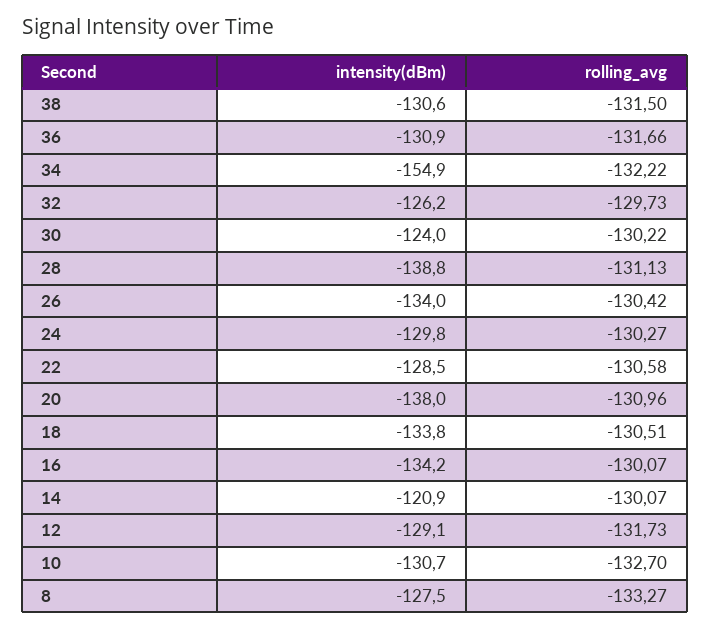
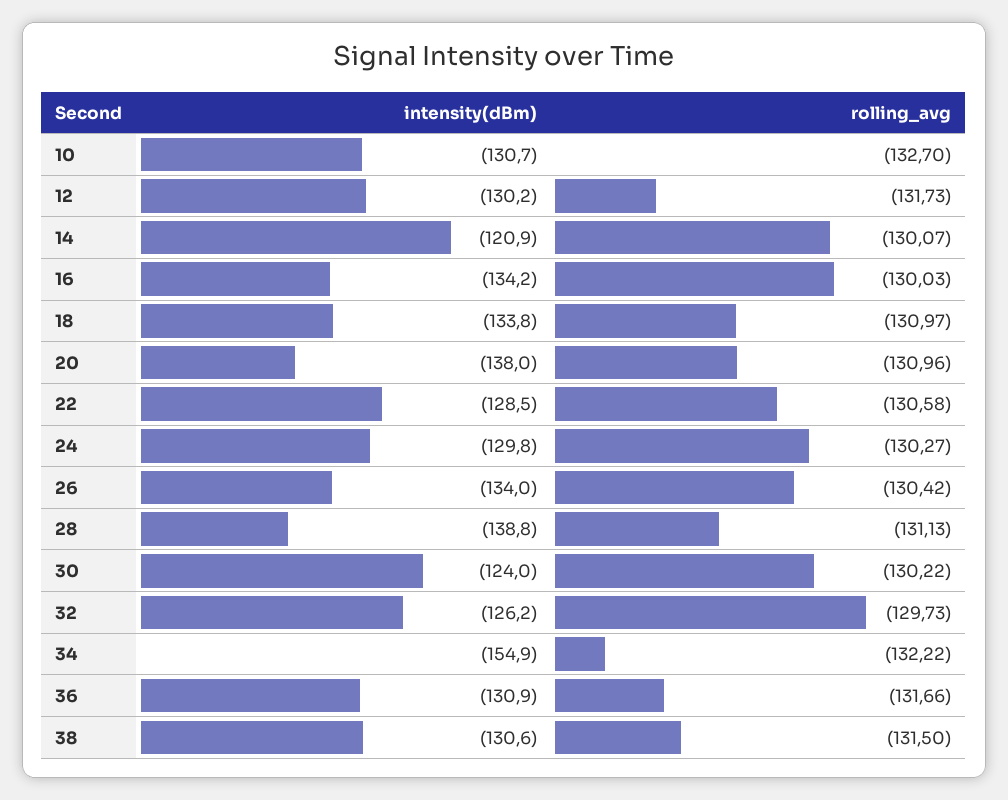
  {
    "intensity(dBm)": {
      "38": -130.6,
      "36": -130.9,
      "34": -154.9,
      "32": -126.2,
      "30": -124,
      "28": -138.8,
      "26": -134,
      "24": -129.8,
      "22": -128.5,
      "20": -138,
      "18": -133.8,
      "16": -134.2,
      "14": -120.9,
-     "12": -129.1,
+     "12": -130.2,
-     "10": -130.7,
+     "10": -130.7
-     "8": -127.5
    },
    "rolling_avg": {
      "38": -131.5,
      "36": -131.66,
      "34": -132.22,
      "32": -129.73,
      "30": -130.22,
      "28": -131.13,
      "26": -130.42,
      "24": -130.27,
      "22": -130.58,
      "20": -130.96,
-     "18": -130.51,
+     "18": -130.97,
-     "16": -130.07,
+     "16": -130.03,
      "14": -130.07,
      "12": -131.73,
-     "10": -132.7,
+     "10": -132.7
-     "8": -133.27
    }
  }

